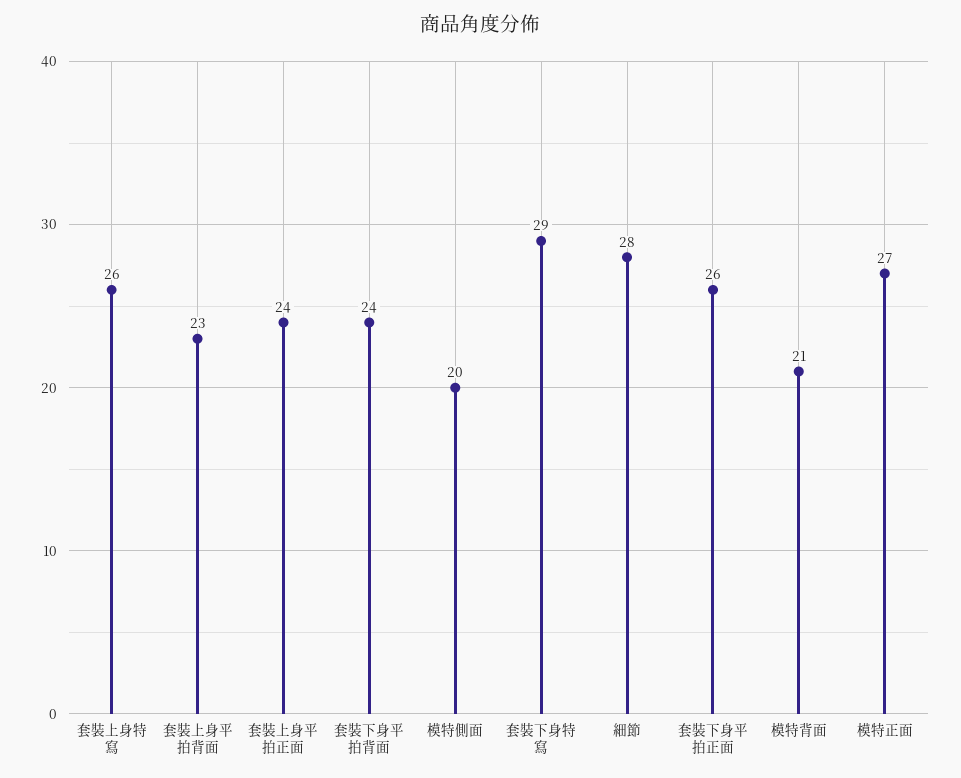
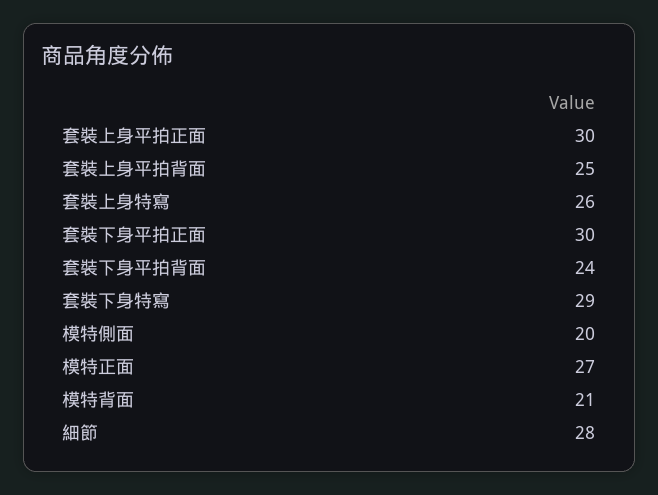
  {
    "套裝上身特寫": 26,
-   "套裝上身平拍背面": 23,
+   "套裝上身平拍背面": 25,
-   "套裝上身平拍正面": 24,
+   "套裝上身平拍正面": 30,
    "套裝下身平拍背面": 24,
    "模特側面": 20,
    "套裝下身特寫": 29,
    "細節": 28,
-   "套裝下身平拍正面": 26,
+   "套裝下身平拍正面": 30,
    "模特背面": 21,
    "模特正面": 27
  }

